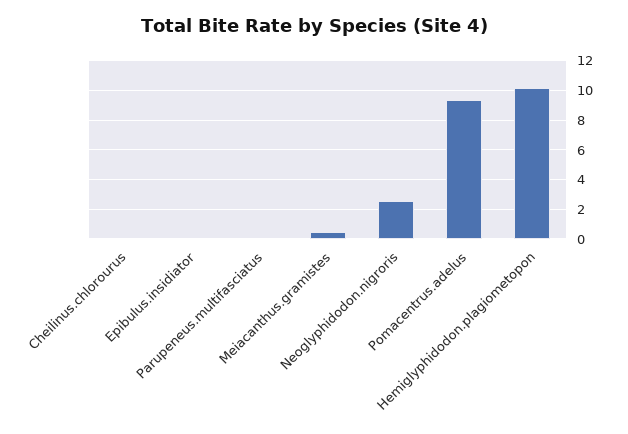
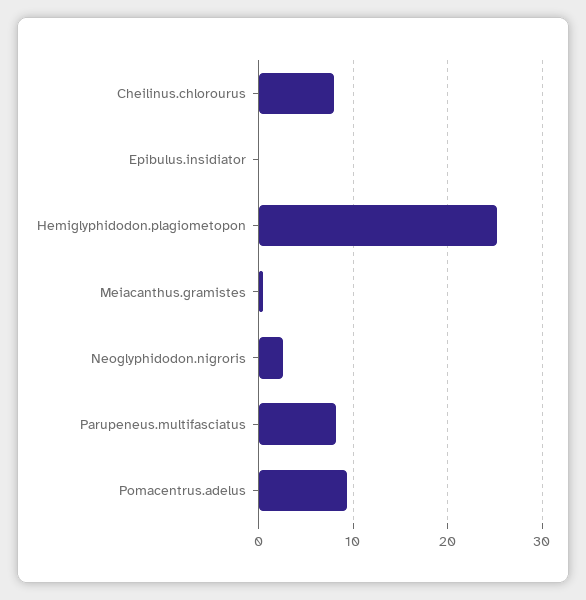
  {
-   "Cheilinus.chlorourus": 0,
+   "Cheilinus.chlorourus": 8,
    "Epibulus.insidiator": 0,
-   "Parupeneus.multifasciatus": 0,
+   "Parupeneus.multifasciatus": 8,
    "Meiacanthus.gramistes": 0.5,
    "Neoglyphidodon.nigroris": 2.5,
    "Pomacentrus.adelus": 9.5,
-   "Hemiglyphidodon.plagiometopon": 10
+   "Hemiglyphidodon.plagiometopon": 25
  }

